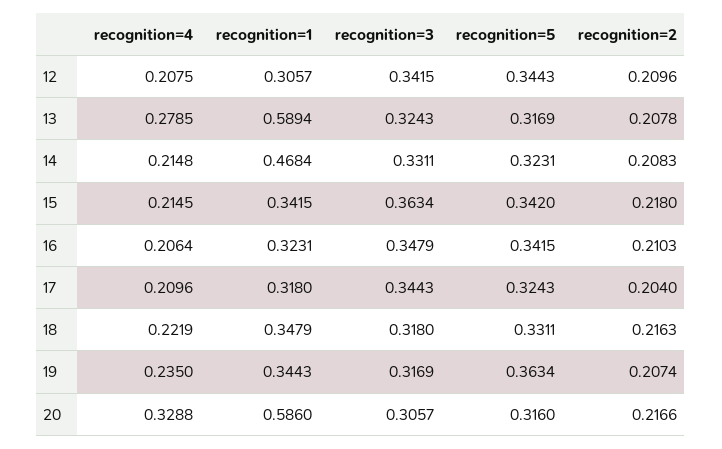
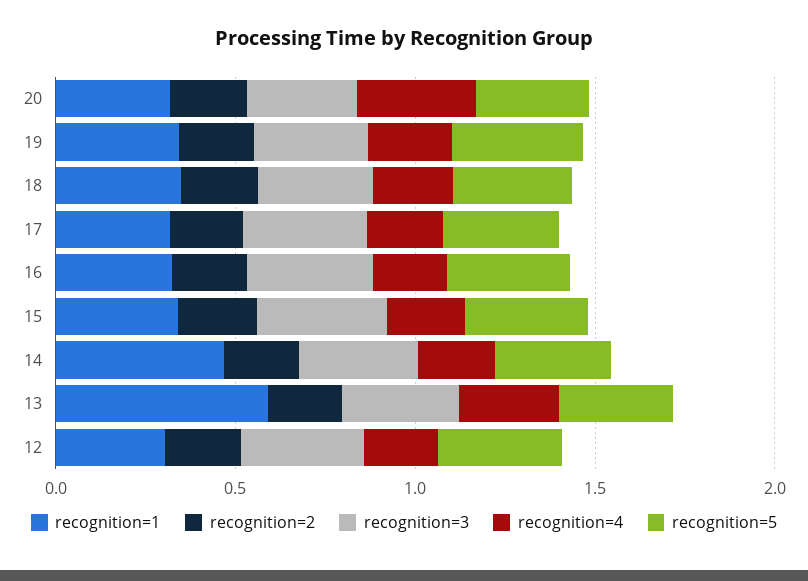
  {
    "recognition=4": {
      "12": 0.2075,
      "13": 0.2785,
      "14": 0.2148,
      "15": 0.2145,
      "16": 0.2064,
      "17": 0.2096,
      "18": 0.2219,
      "19": 0.235,
      "20": 0.3288
    },
    "recognition=1": {
      "12": 0.3057,
      "13": 0.5894,
      "14": 0.4684,
      "15": 0.3415,
      "16": 0.3231,
      "17": 0.318,
      "18": 0.3479,
      "19": 0.3443,
-     "20": 0.586
+     "20": 0.3
    },
    "recognition=3": {
      "12": 0.3415,
      "13": 0.3243,
      "14": 0.3311,
      "15": 0.3634,
      "16": 0.3479,
      "17": 0.3443,
      "18": 0.318,
      "19": 0.3169,
      "20": 0.3057
    },
    "recognition=5": {
      "12": 0.3443,
      "13": 0.3169,
      "14": 0.3231,
      "15": 0.342,
      "16": 0.3415,
      "17": 0.3243,
      "18": 0.3311,
      "19": 0.3634,
      "20": 0.316
    },
    "recognition=2": {
      "12": 0.2096,
      "13": 0.2078,
      "14": 0.2083,
      "15": 0.218,
      "16": 0.2103,
      "17": 0.204,
      "18": 0.2163,
      "19": 0.2074,
      "20": 0.2166
    }
  }

